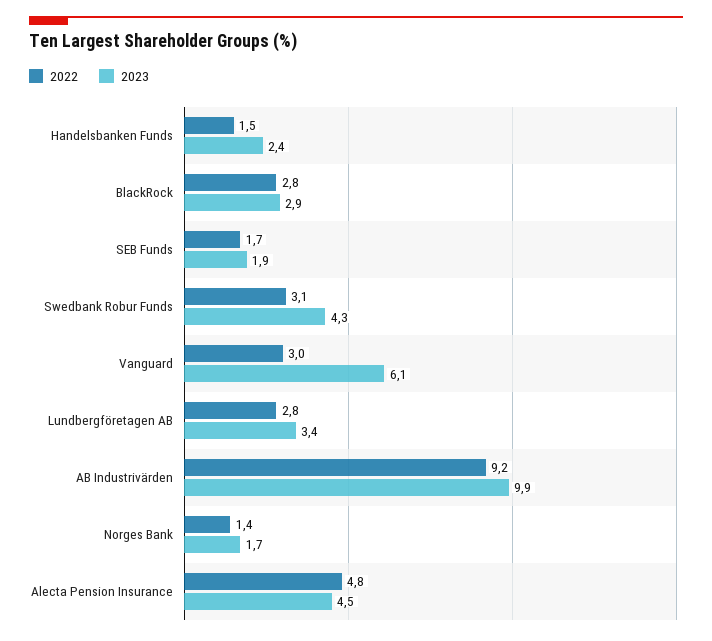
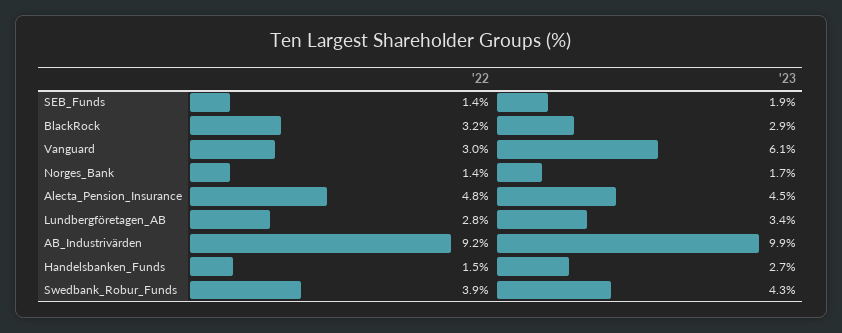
  {
    "2022": {
      "Handelsbanken Funds": 1.5,
-     "BlackRock": 2.8,
+     "BlackRock": 3.2,
-     "SEB Funds": 1.7,
+     "SEB Funds": 1.4,
-     "Swedbank Robur Funds": 3.1,
+     "Swedbank Robur Funds": 3.9,
      "Vanguard": 3,
      "Lundbergföretagen AB": 2.8,
      "AB Industrivärden": 9.2,
      "Norges Bank": 1.4,
      "Alecta Pension Insurance": 4.8
    },
    "2023": {
-     "Handelsbanken Funds": 2.4,
+     "Handelsbanken Funds": 2.7,
      "BlackRock": 2.9,
      "SEB Funds": 1.9,
      "Swedbank Robur Funds": 4.3,
      "Vanguard": 6.1,
      "Lundbergföretagen AB": 3.4,
      "AB Industrivärden": 9.9,
      "Norges Bank": 1.7,
      "Alecta Pension Insurance": 4.5
    }
  }

